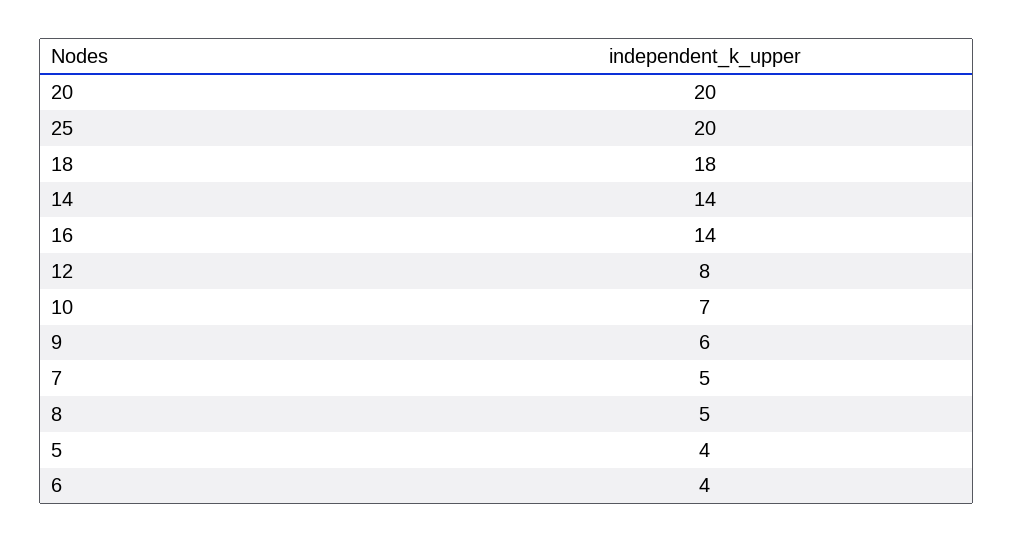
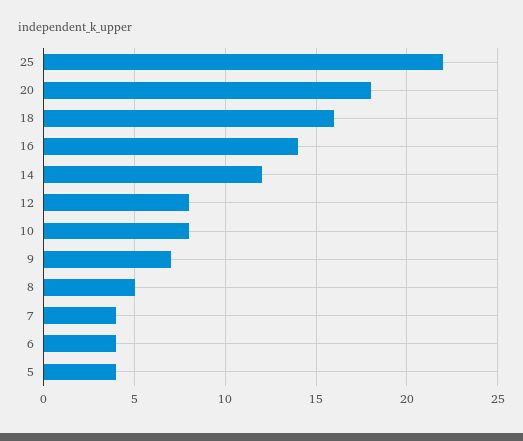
  {
-   "20": 20,
+   "20": 18,
-   "25": 20,
+   "25": 22,
-   "18": 18,
+   "18": 16,
-   "14": 14,
+   "14": 12,
    "16": 14,
    "12": 8,
-   "10": 7,
+   "10": 8,
-   "9": 6,
+   "9": 7,
-   "7": 5,
+   "7": 4,
    "8": 5,
    "5": 4,
    "6": 4
  }

